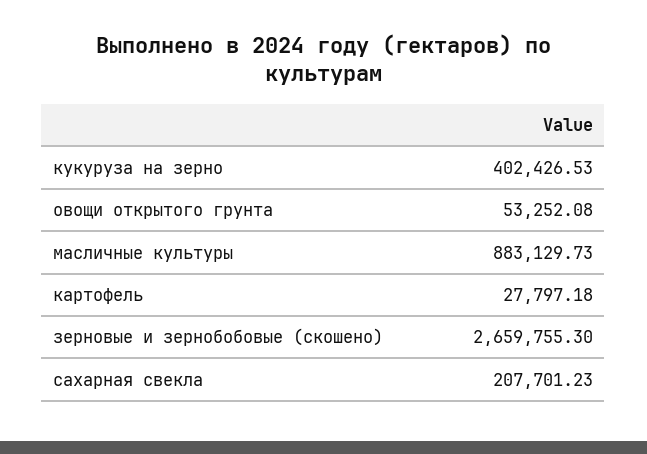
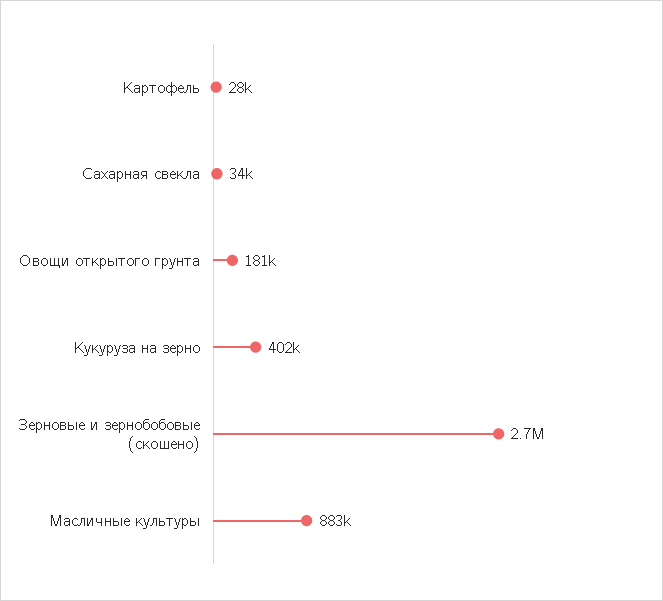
  {
    "кукуруза на зерно": 402426.53,
-   "овощи открытого грунта": 53252.08,
+   "овощи открытого грунта": 181000,
    "масличные культуры": 883129.73,
    "картофель": 27797.18,
    "зерновые и зернобобовые (скошено)": 2659755.3,
-   "сахарная свекла": 207701.23
+   "сахарная свекла": 34000
  }

